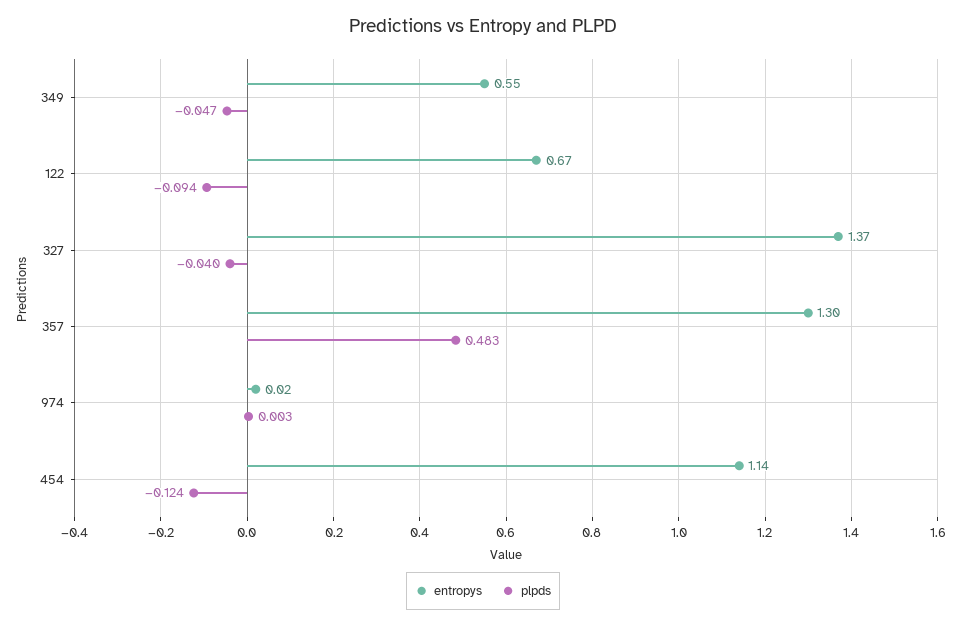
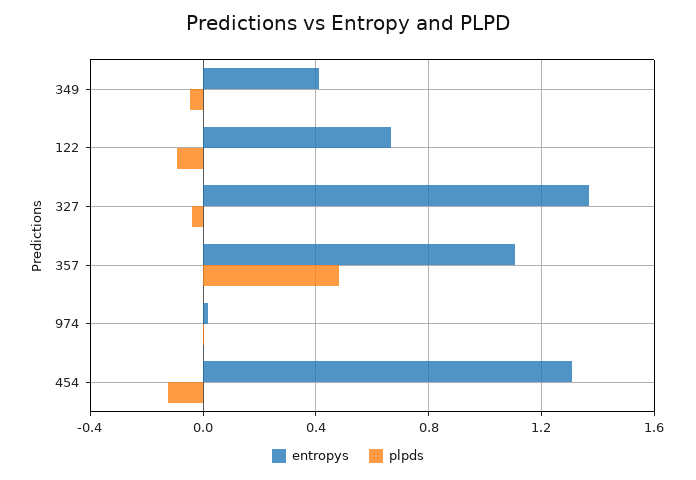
  {
    "entropys": {
-     "349": 0.55,
+     "349": 0.4,
      "122": 0.67,
      "327": 1.37,
-     "357": 1.3,
+     "357": 1.1,
      "974": 0.02,
-     "454": 1.14
+     "454": 1.3
    },
    "plpds": {
      "349": -0.047,
      "122": -0.094,
      "327": -0.04,
      "357": 0.483,
      "974": 0.003,
      "454": -0.124
    }
  }

